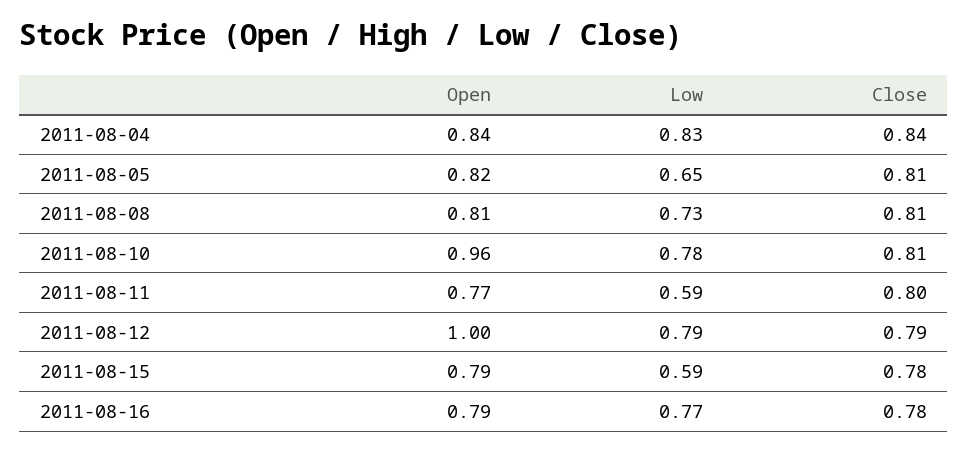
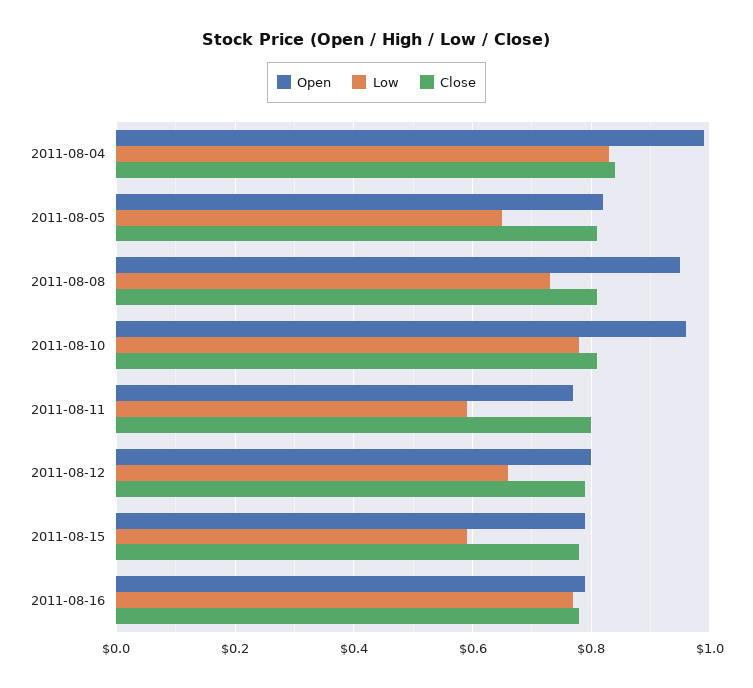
  {
    "Open": {
-     "2011-08-04": 0.84,
+     "2011-08-04": 1,
      "2011-08-05": 0.82,
-     "2011-08-08": 0.81,
+     "2011-08-08": 0.95,
      "2011-08-10": 0.96,
      "2011-08-11": 0.77,
-     "2011-08-12": 1,
+     "2011-08-12": 0.8,
      "2011-08-15": 0.79,
      "2011-08-16": 0.79
    },
    "Low": {
      "2011-08-04": 0.83,
      "2011-08-05": 0.65,
      "2011-08-08": 0.73,
      "2011-08-10": 0.78,
      "2011-08-11": 0.59,
-     "2011-08-12": 0.79,
+     "2011-08-12": 0.65,
      "2011-08-15": 0.59,
      "2011-08-16": 0.77
    },
    "Close": {
      "2011-08-04": 0.84,
      "2011-08-05": 0.81,
      "2011-08-08": 0.81,
      "2011-08-10": 0.81,
      "2011-08-11": 0.8,
      "2011-08-12": 0.79,
      "2011-08-15": 0.78,
      "2011-08-16": 0.78
    }
  }

